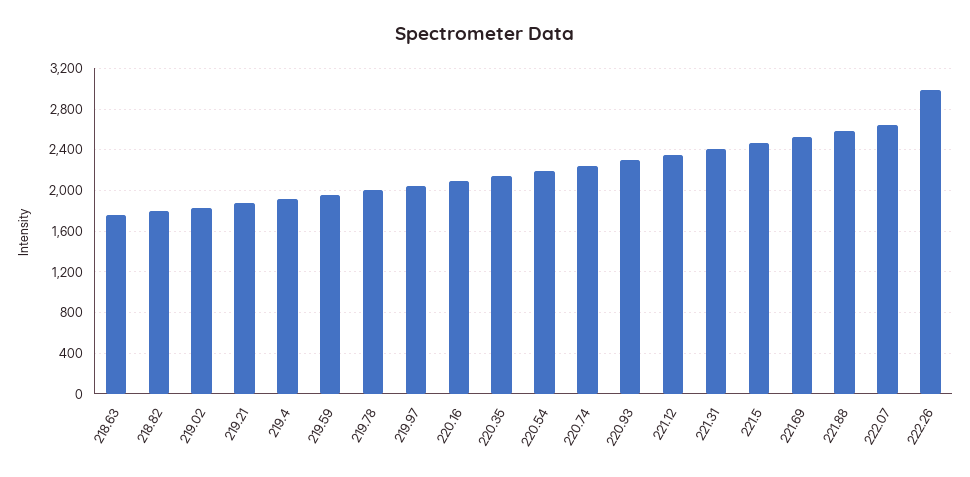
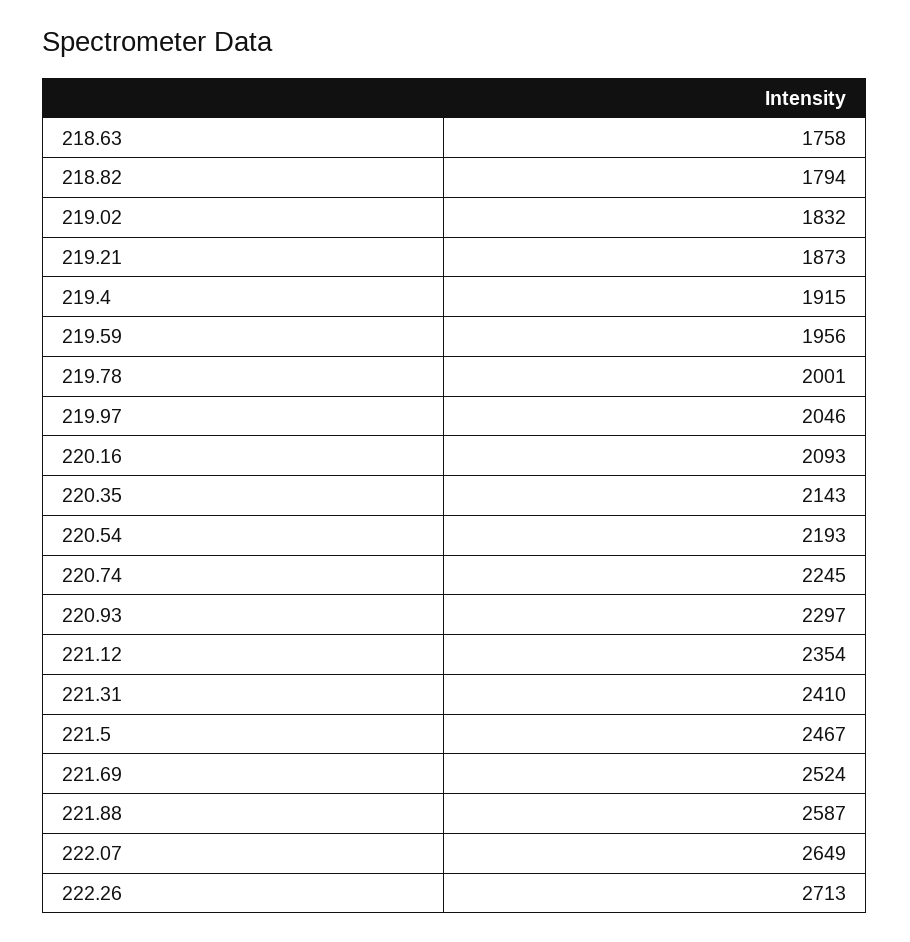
  {
    "218.63": 1758,
    "218.82": 1794,
    "219.02": 1832,
    "219.21": 1873,
    "219.4": 1915,
    "219.59": 1956,
    "219.78": 2001,
    "219.97": 2046,
    "220.16": 2093,
    "220.35": 2143,
    "220.54": 2193,
    "220.74": 2245,
    "220.93": 2297,
    "221.12": 2354,
    "221.31": 2410,
    "221.5": 2467,
    "221.69": 2524,
    "221.88": 2587,
    "222.07": 2649,
-   "222.26": 3000
+   "222.26": 2713
  }

